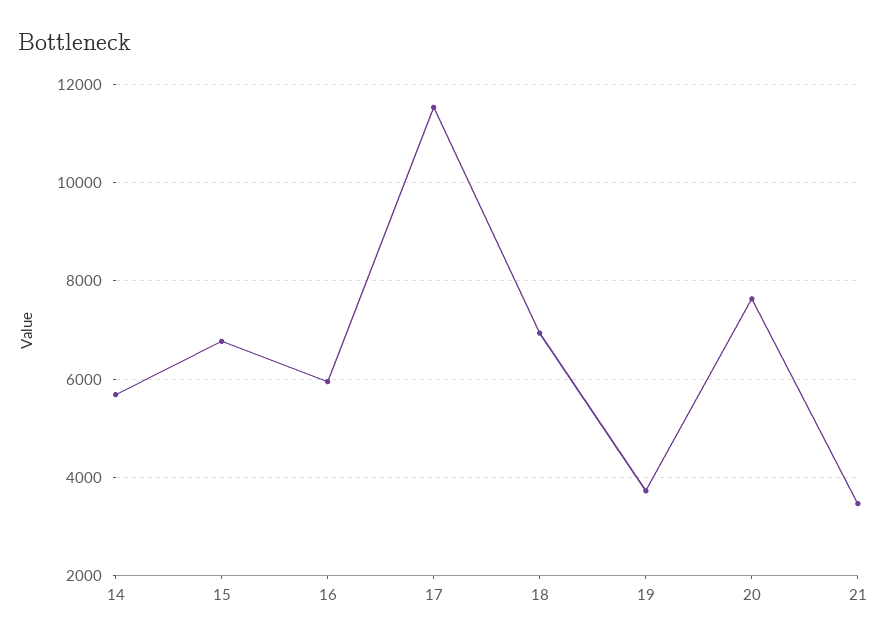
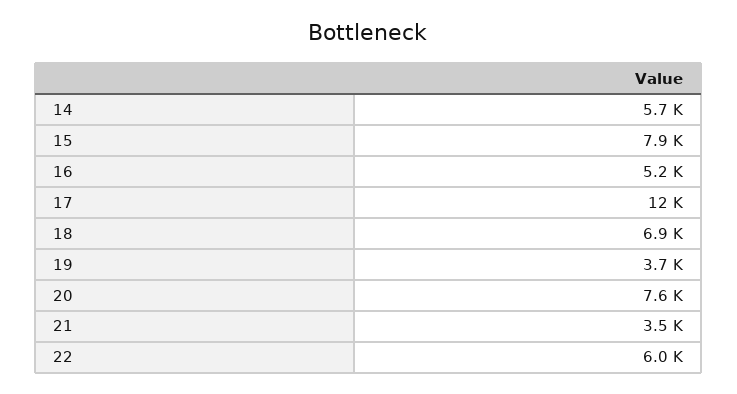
  {
    "14": 5700,
-   "15": 6800,
+   "15": 7900,
-   "16": 6000,
+   "16": 5200,
    "17": 12000,
    "18": 6900,
    "19": 3700,
    "20": 7600,
-   "21": 3500
+   "21": 3500,
+   "22": 6000
  }

